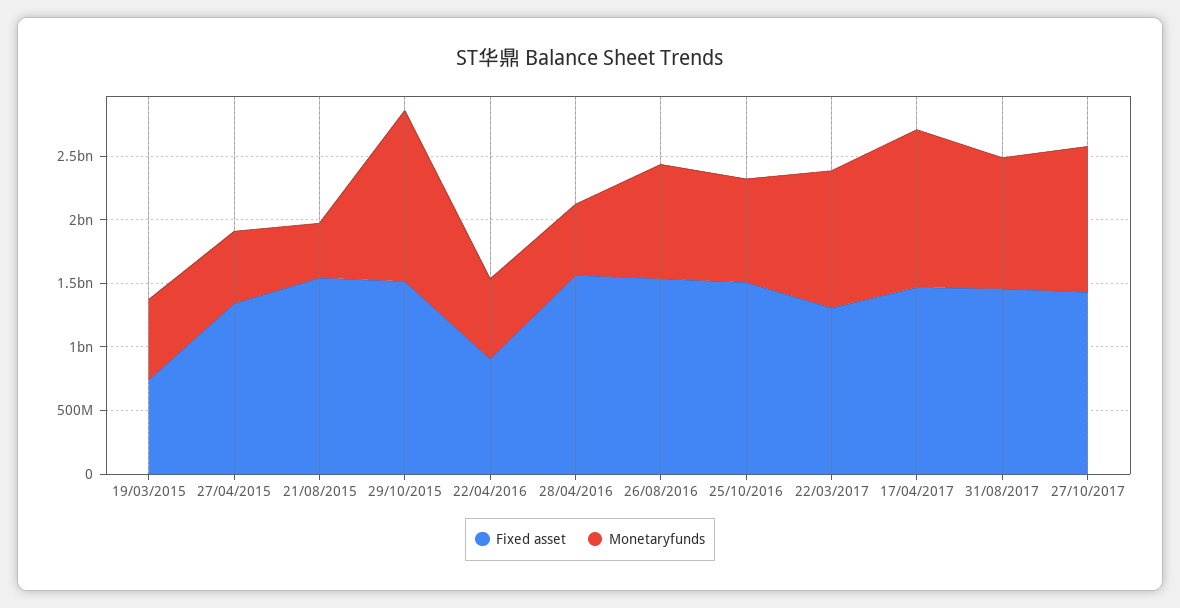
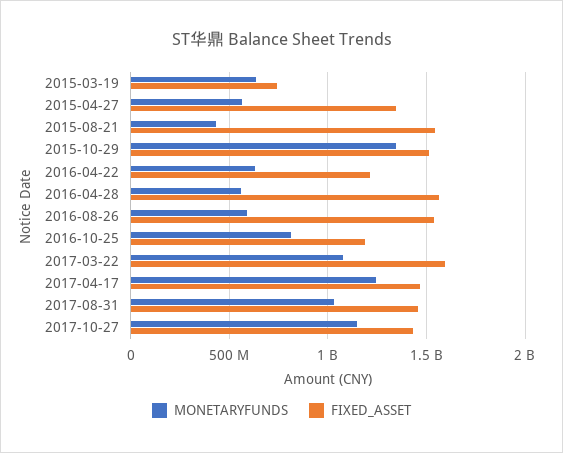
  {
    "Fixed asset": {
      "19/03/2015": 750000000,
      "27/04/2015": 1350000000,
      "21/08/2015": 1550000000,
      "29/10/2015": 1500000000,
-     "22/04/2016": 900000000,
+     "22/04/2016": 1200000000,
      "28/04/2016": 1550000000,
      "26/08/2016": 1550000000,
-     "25/10/2016": 1500000000,
+     "25/10/2016": 1200000000,
-     "22/03/2017": 1300000000,
+     "22/03/2017": 1600000000,
      "17/04/2017": 1450000000,
      "31/08/2017": 1450000000,
      "27/10/2017": 1450000000
    },
    "Monetaryfunds": {
      "19/03/2015": 650000000,
      "27/04/2015": 550000000,
      "21/08/2015": 450000000,
      "29/10/2015": 1350000000,
      "22/04/2016": 650000000,
      "28/04/2016": 550000000,
-     "26/08/2016": 900000000,
+     "26/08/2016": 600000000,
      "25/10/2016": 800000000,
      "22/03/2017": 1100000000,
      "17/04/2017": 1250000000,
      "31/08/2017": 1050000000,
      "27/10/2017": 1150000000
    }
  }

